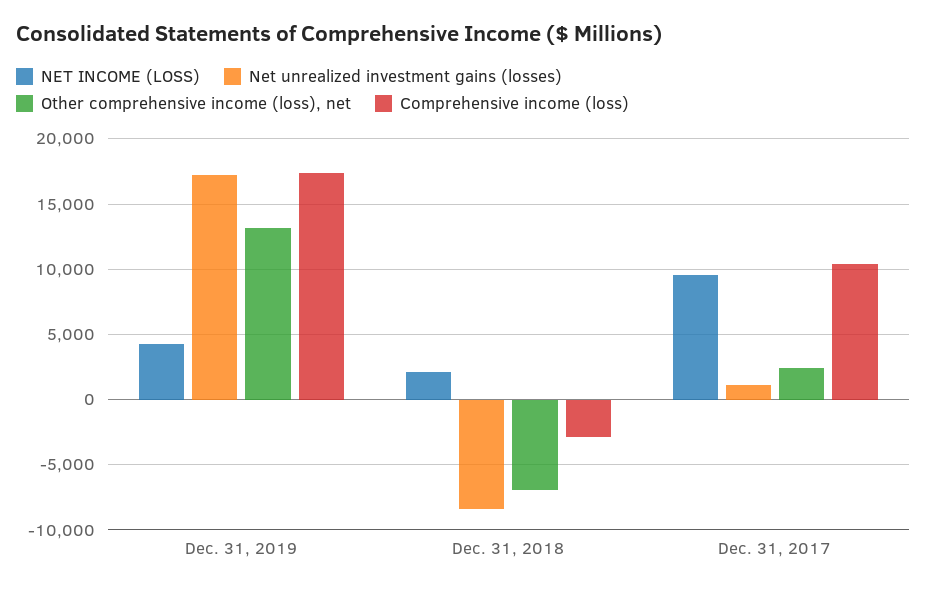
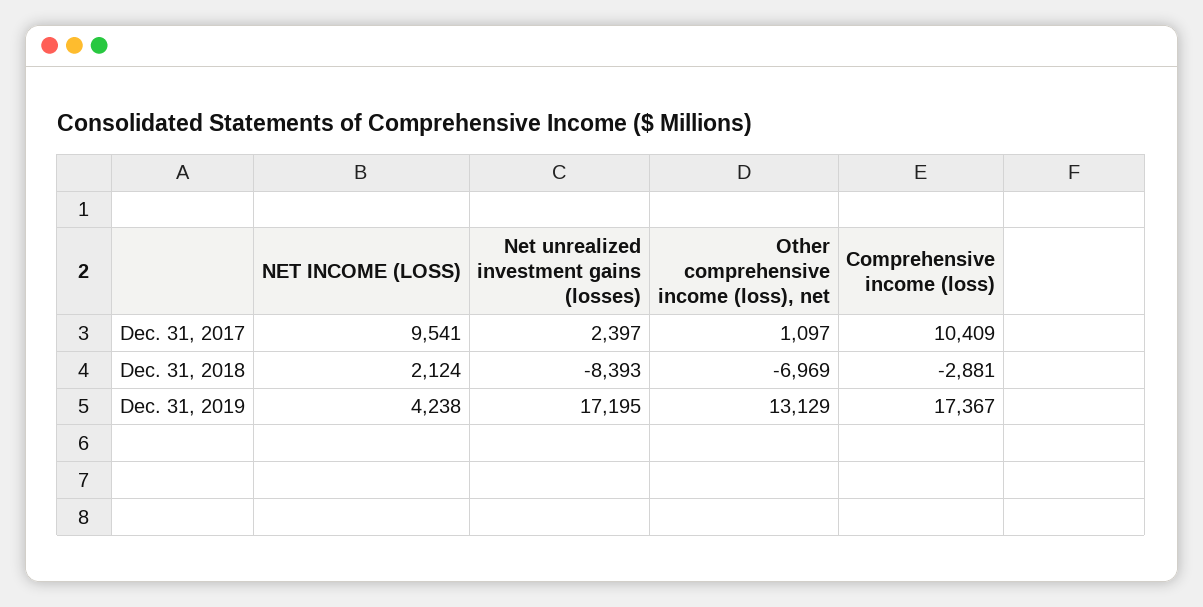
  {
    "NET INCOME (LOSS)": {
      "Dec. 31, 2019": 4238,
      "Dec. 31, 2018": 2124,
      "Dec. 31, 2017": 9541
    },
    "Net unrealized investment gains (losses)": {
      "Dec. 31, 2019": 17195,
      "Dec. 31, 2018": -8393,
-     "Dec. 31, 2017": 1000
+     "Dec. 31, 2017": 2397
    },
    "Other comprehensive income (loss), net": {
      "Dec. 31, 2019": 13129,
      "Dec. 31, 2018": -6969,
-     "Dec. 31, 2017": 2500
+     "Dec. 31, 2017": 1097
    },
    "Comprehensive income (loss)": {
      "Dec. 31, 2019": 17367,
      "Dec. 31, 2018": -2881,
      "Dec. 31, 2017": 10409
    }
  }

